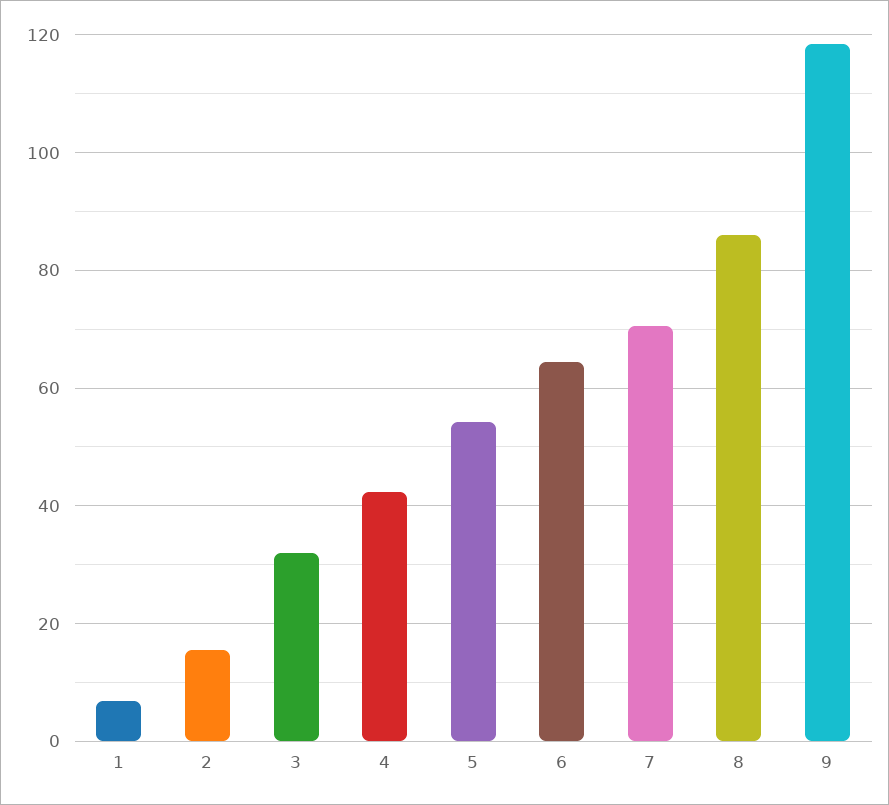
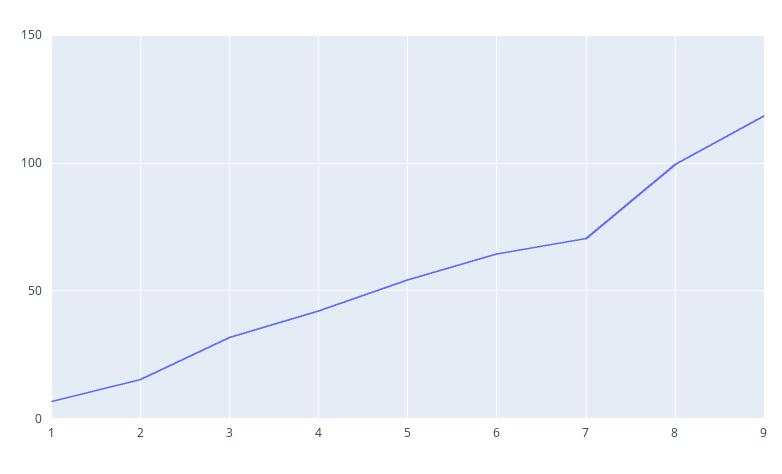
  {
    "1": 6,
    "2": 16,
    "3": 32,
    "4": 42,
    "5": 54,
    "6": 64,
    "7": 70,
-   "8": 86,
+   "8": 100,
    "9": 118
  }

